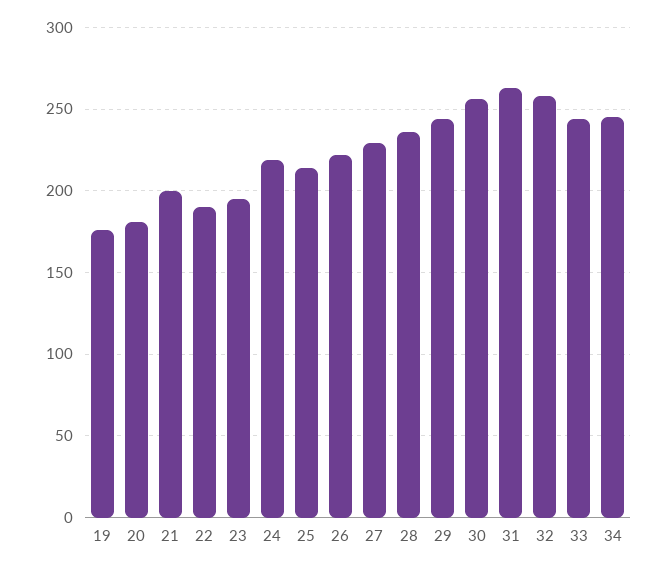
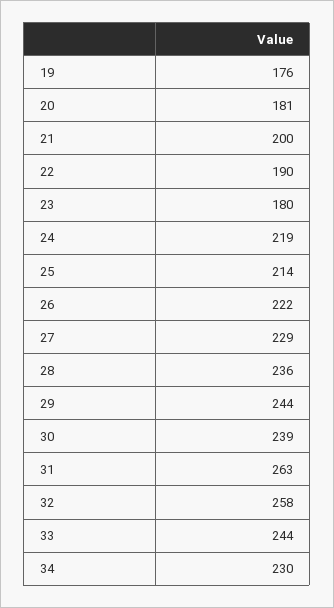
  {
    "19": 176,
    "20": 181,
    "21": 200,
    "22": 190,
-   "23": 195,
+   "23": 180,
    "24": 219,
    "25": 214,
    "26": 222,
    "27": 229,
    "28": 236,
    "29": 244,
-   "30": 255,
+   "30": 239,
    "31": 263,
    "32": 258,
    "33": 244,
-   "34": 245
+   "34": 230
  }

